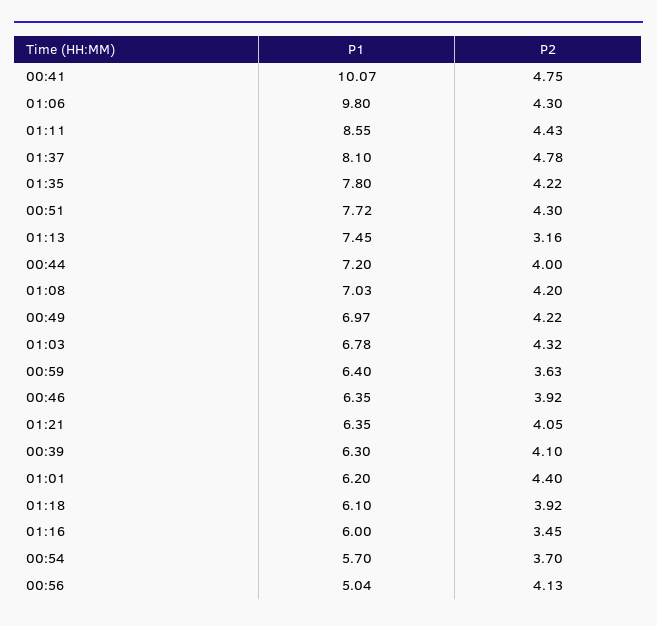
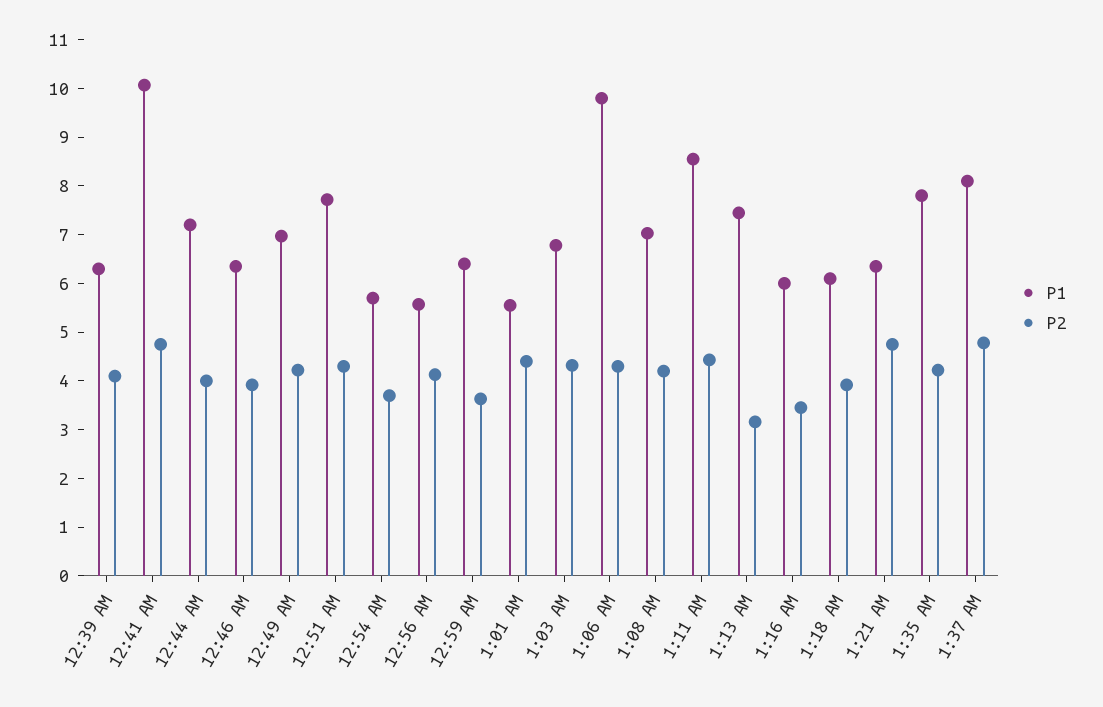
  {
    "P1": {
      "00:41": 10.07,
      "01:06": 9.8,
      "01:11": 8.55,
      "01:37": 8.1,
      "01:35": 7.8,
      "00:51": 7.72,
      "01:13": 7.45,
      "00:44": 7.2,
      "01:08": 7.03,
      "00:49": 6.97,
      "01:03": 6.78,
      "00:59": 6.4,
      "00:46": 6.35,
      "01:21": 6.35,
      "00:39": 6.3,
-     "01:01": 6.2,
+     "01:01": 5.6,
      "01:18": 6.1,
      "01:16": 6,
      "00:54": 5.7,
-     "00:56": 5.04
+     "00:56": 5.6
    },
    "P2": {
      "00:41": 4.75,
      "01:06": 4.3,
      "01:11": 4.43,
      "01:37": 4.78,
      "01:35": 4.22,
      "00:51": 4.3,
      "01:13": 3.16,
      "00:44": 4,
      "01:08": 4.2,
      "00:49": 4.22,
      "01:03": 4.32,
      "00:59": 3.63,
      "00:46": 3.92,
-     "01:21": 4.05,
+     "01:21": 4.8,
      "00:39": 4.1,
      "01:01": 4.4,
      "01:18": 3.92,
      "01:16": 3.45,
      "00:54": 3.7,
      "00:56": 4.13
    }
  }

